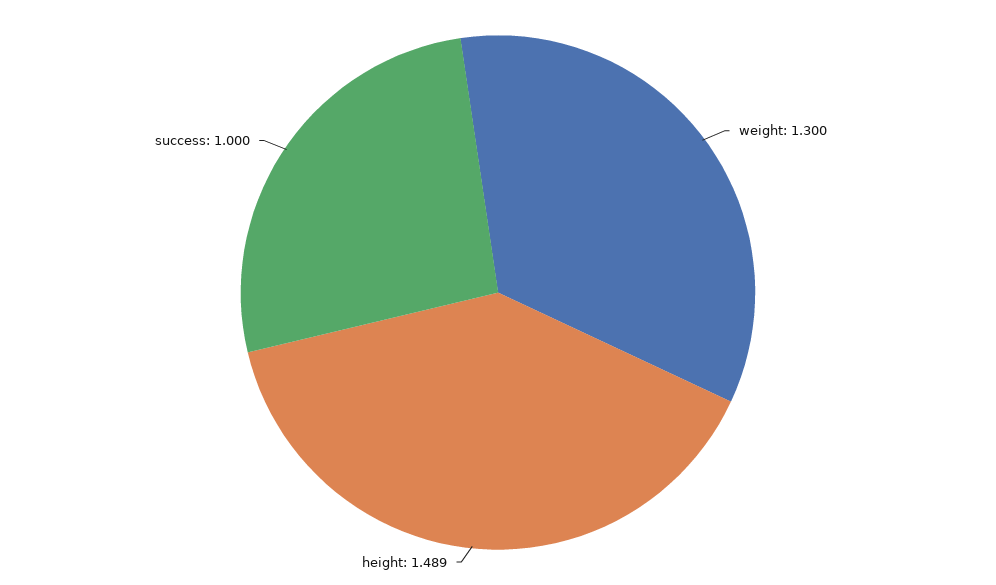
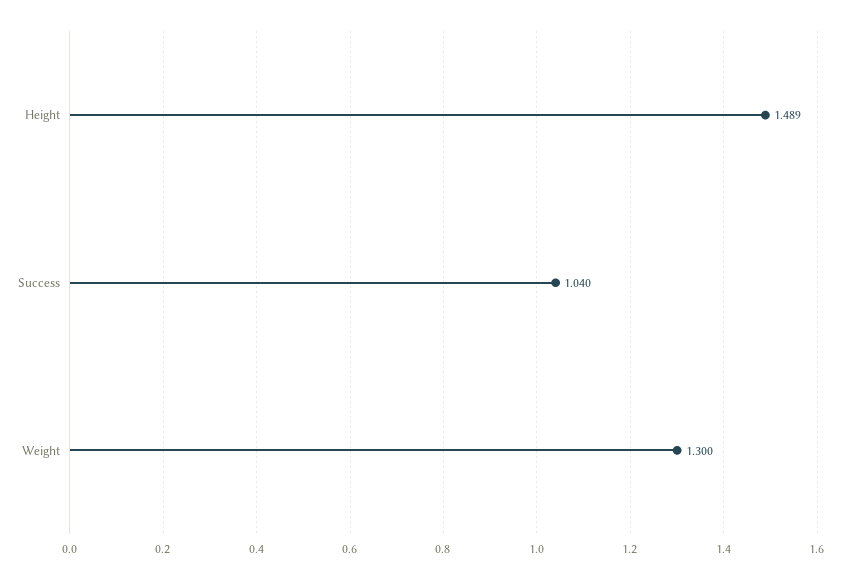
  {
    "weight": 1.3,
    "height": 1.489,
-   "success": 1
+   "success": 1.04
  }

